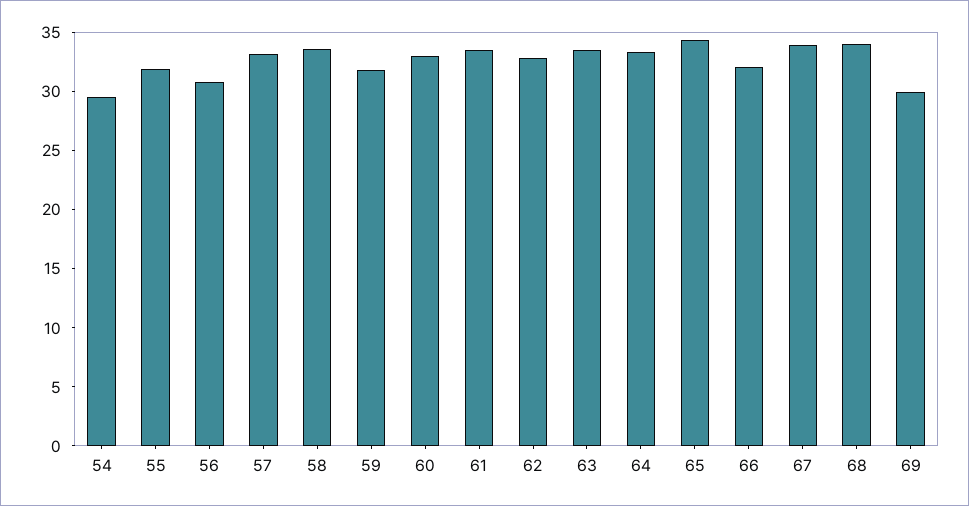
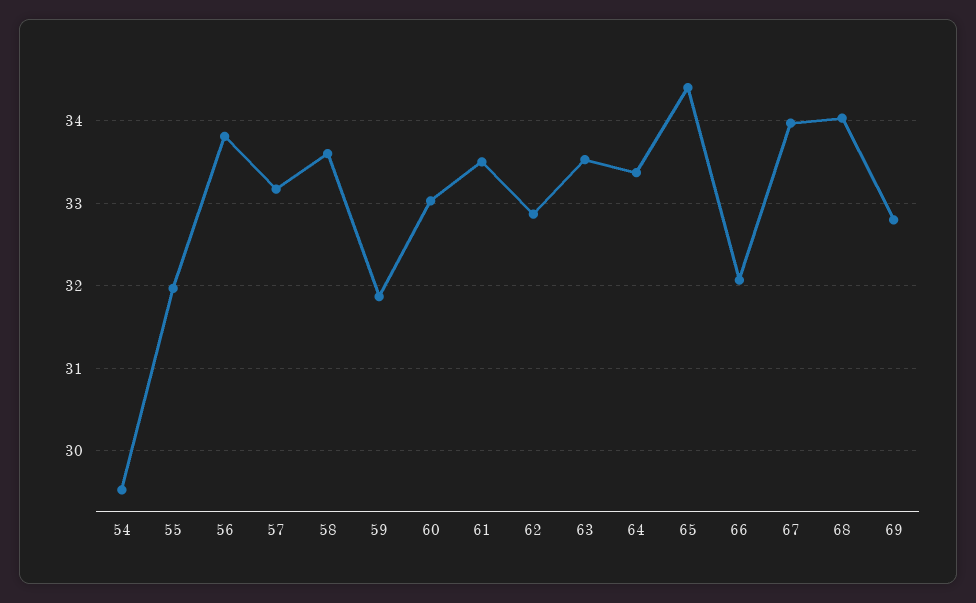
  {
    "54": 29.5,
    "55": 32,
-   "56": 31,
+   "56": 33.8,
    "57": 33.2,
    "58": 33.6,
    "59": 31.9,
    "60": 33,
    "61": 33.5,
    "62": 32.9,
    "63": 33.5,
    "64": 33.4,
    "65": 34.4,
    "66": 32.1,
    "67": 34,
    "68": 34,
-   "69": 30
+   "69": 32.8
  }

